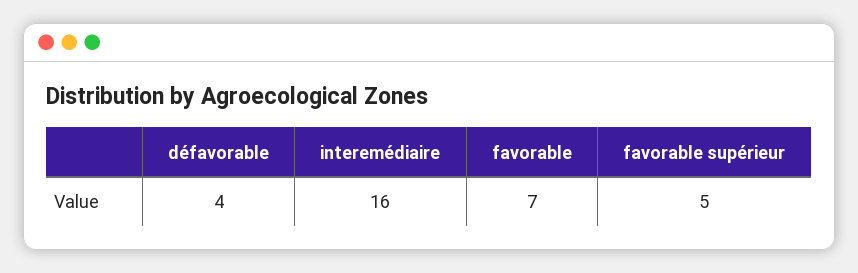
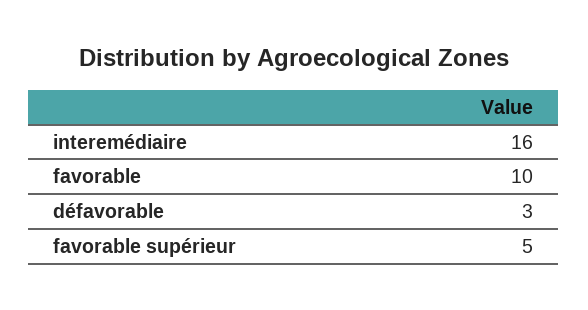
  {
-   "défavorable": 4,
+   "défavorable": 3,
    "interemédiaire": 16,
-   "favorable": 7,
+   "favorable": 10,
    "favorable supérieur": 5
  }

